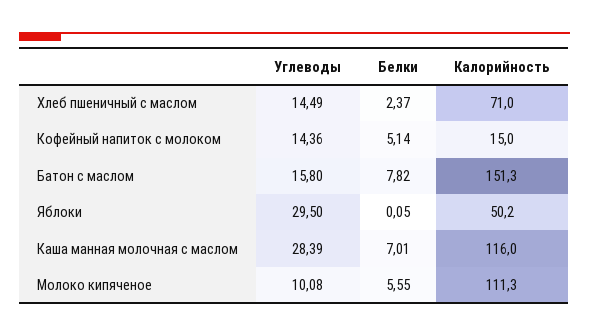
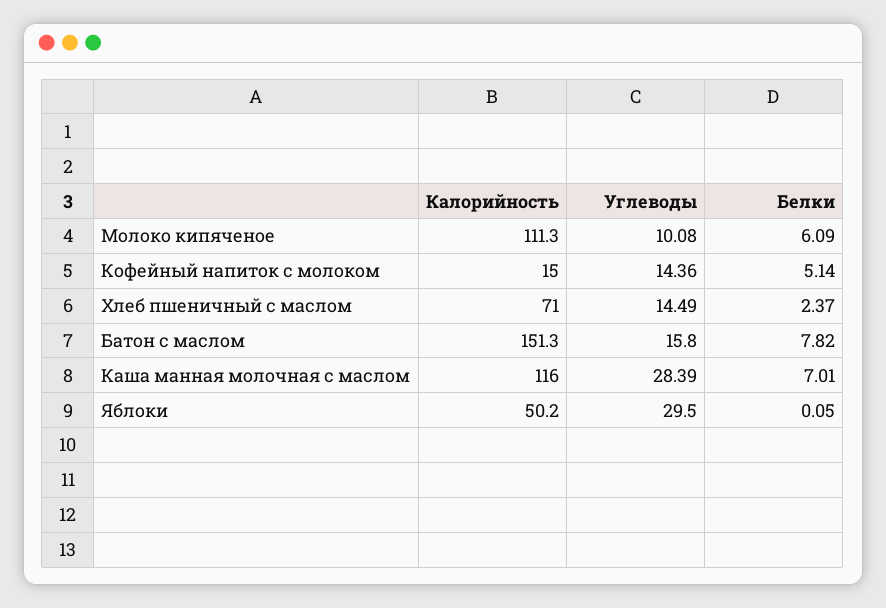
  {
    "Углеводы": {
      "Хлеб пшеничный с маслом": 14.49,
      "Кофейный напиток с молоком": 14.36,
      "Батон с маслом": 15.8,
      "Яблоки": 29.5,
      "Каша манная молочная с маслом": 28.39,
      "Молоко кипяченое": 10.08
    },
    "Белки": {
      "Хлеб пшеничный с маслом": 2.37,
      "Кофейный напиток с молоком": 5.14,
      "Батон с маслом": 7.82,
      "Яблоки": 0.05,
      "Каша манная молочная с маслом": 7.01,
-     "Молоко кипяченое": 5.55
+     "Молоко кипяченое": 6.09
    },
    "Калорийность": {
      "Хлеб пшеничный с маслом": 71,
      "Кофейный напиток с молоком": 15,
      "Батон с маслом": 151.3,
      "Яблоки": 50.2,
      "Каша манная молочная с маслом": 116,
      "Молоко кипяченое": 111.3
    }
  }

